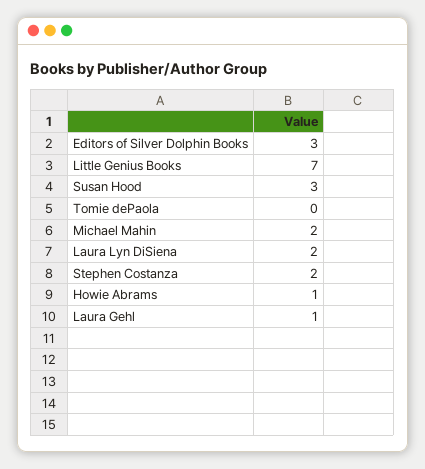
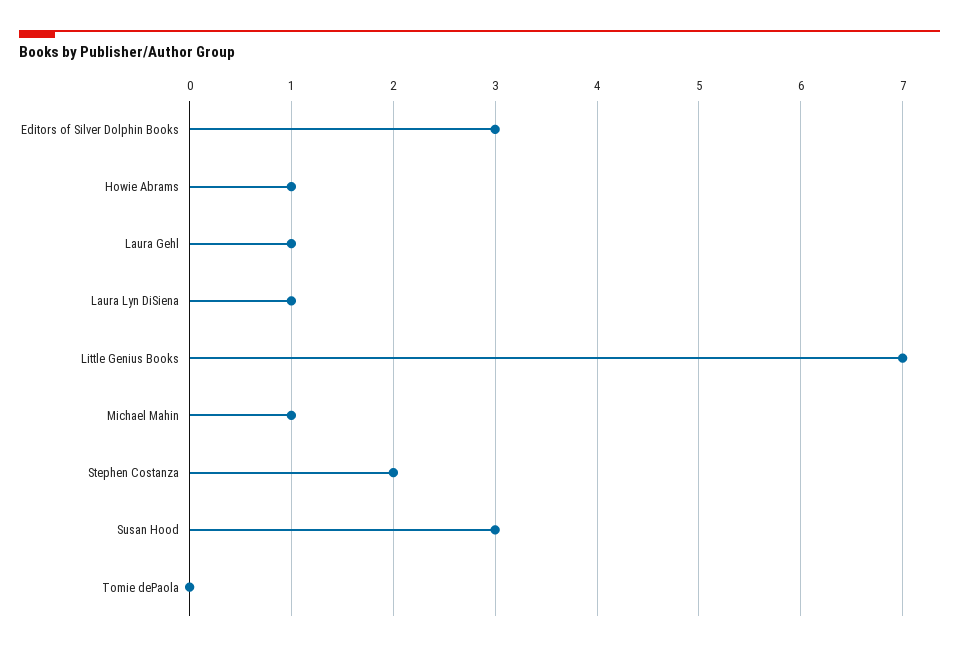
  {
    "Editors of Silver Dolphin Books": 3,
    "Little Genius Books": 7,
    "Susan Hood": 3,
    "Tomie dePaola": 0,
-   "Michael Mahin": 2,
+   "Michael Mahin": 1,
-   "Laura Lyn DiSiena": 2,
+   "Laura Lyn DiSiena": 1,
    "Stephen Costanza": 2,
    "Howie Abrams": 1,
    "Laura Gehl": 1
  }

